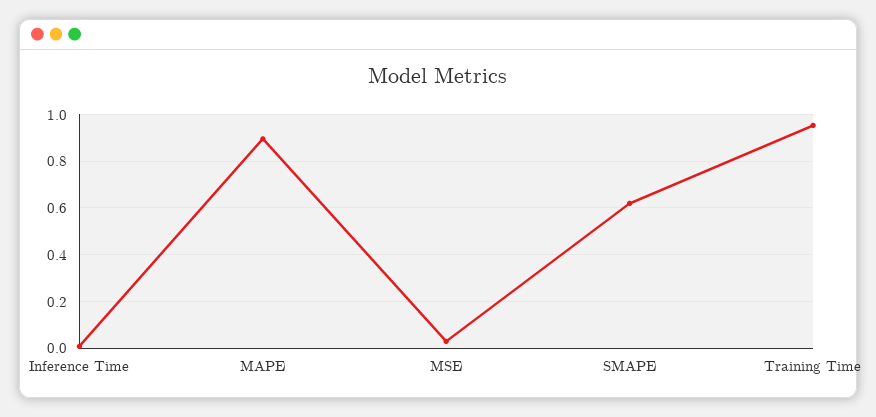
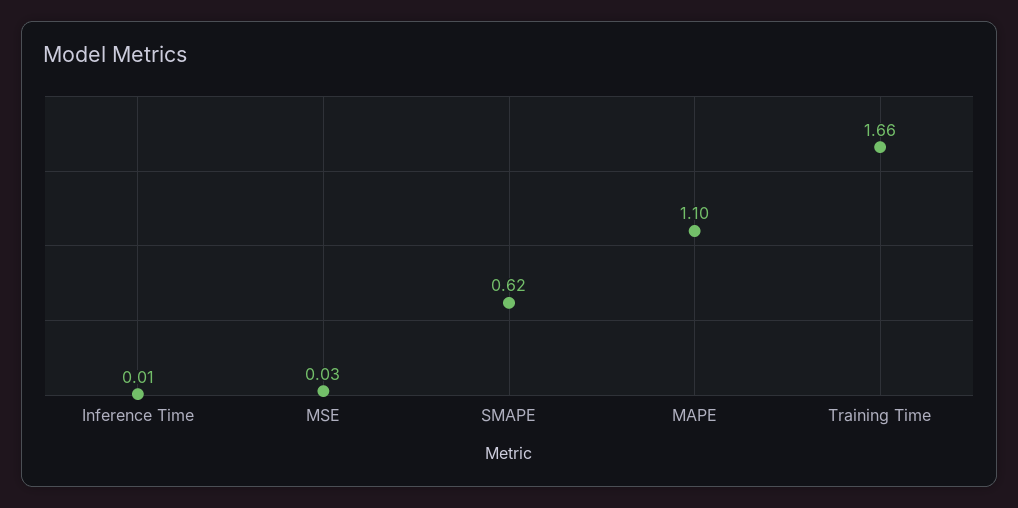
  {
    "Inference Time": 0.01,
-   "MAPE": 0.9,
+   "MAPE": 1.1,
    "MSE": 0.03,
    "SMAPE": 0.62,
-   "Training Time": 0.95
+   "Training Time": 1.66
  }

